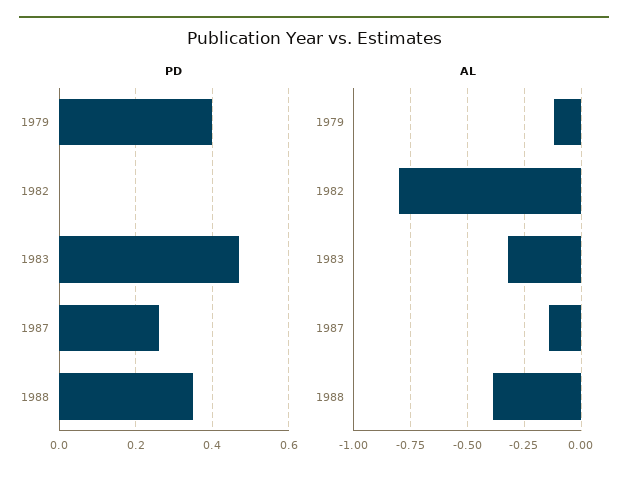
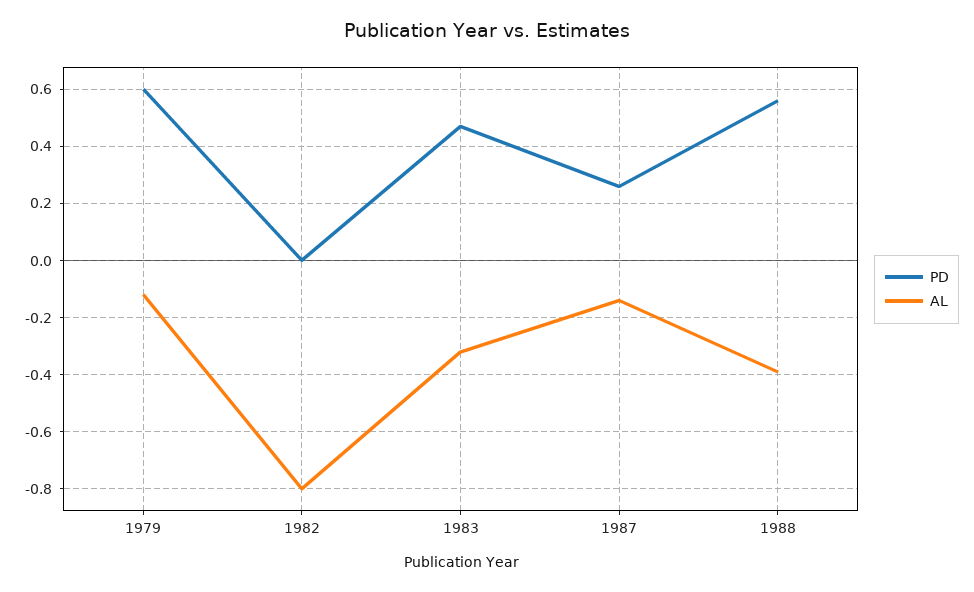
  {
    "PD": {
-     "1979": 0.4,
+     "1979": 0.6,
      "1982": 0,
      "1983": 0.45,
      "1987": 0.25,
-     "1988": 0.35
+     "1988": 0.55
    },
    "AL": {
      "1979": -0.1,
      "1982": -0.8,
      "1983": -0.3,
      "1987": -0.15,
      "1988": -0.4
    }
  }

